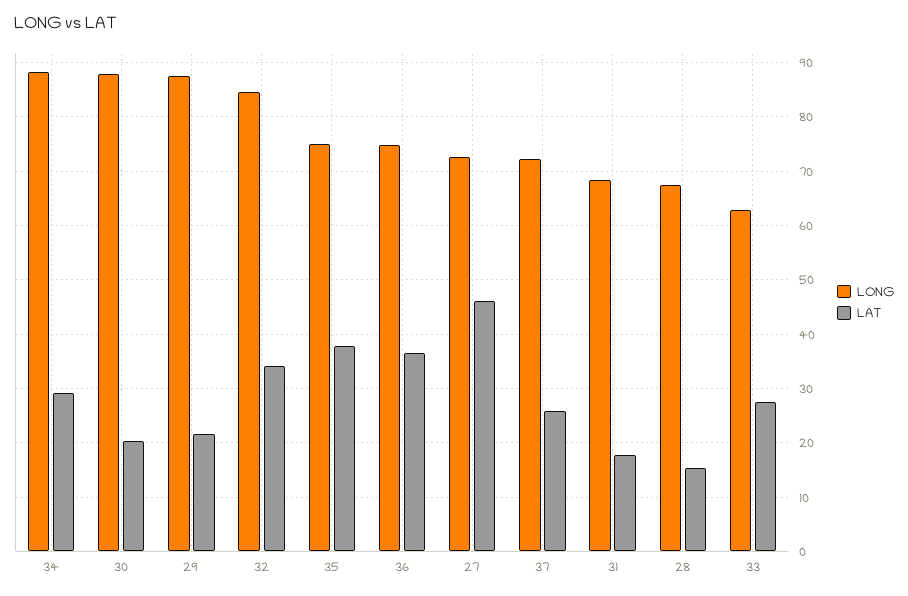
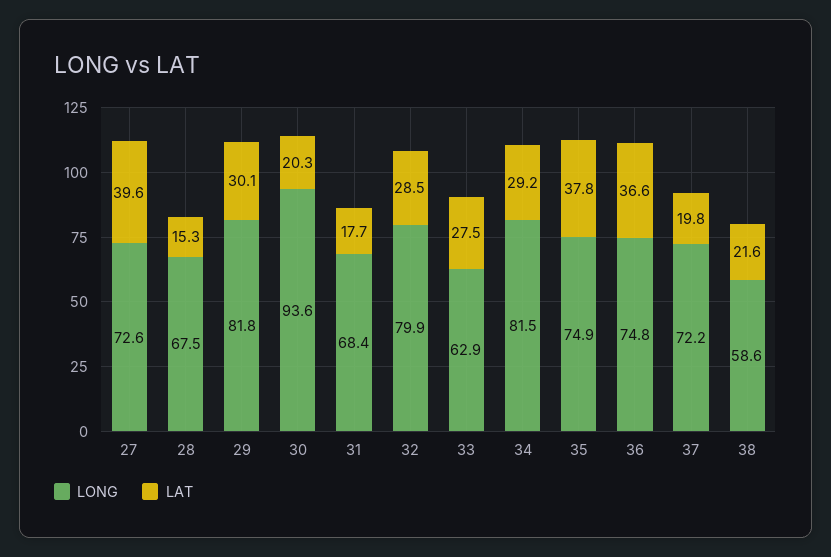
  {
    "LONG": {
-     "34": 88,
+     "34": 81.5,
-     "30": 88,
+     "30": 93.6,
-     "29": 88,
+     "29": 81.8,
-     "32": 84,
+     "32": 79.9,
      "35": 74.9,
      "36": 74.8,
      "27": 72.6,
      "37": 72.2,
      "31": 68.4,
      "28": 67.5,
-     "33": 62.9
+     "33": 62.9,
+     "38": 58.6
    },
    "LAT": {
      "34": 29.2,
      "30": 20.3,
-     "29": 22,
+     "29": 30.1,
-     "32": 34,
+     "32": 28.5,
      "35": 37.8,
      "36": 36.6,
-     "27": 46,
+     "27": 39.6,
-     "37": 26,
+     "37": 19.8,
      "31": 17.7,
      "28": 15.3,
-     "33": 27.5
+     "33": 27.5,
+     "38": 21.6
    }
  }

